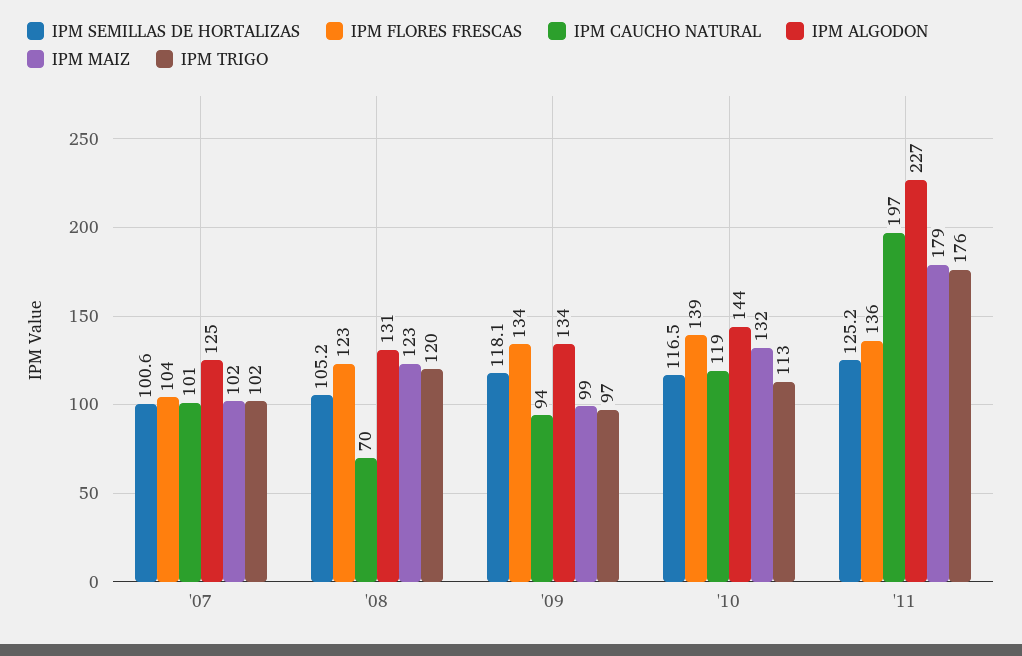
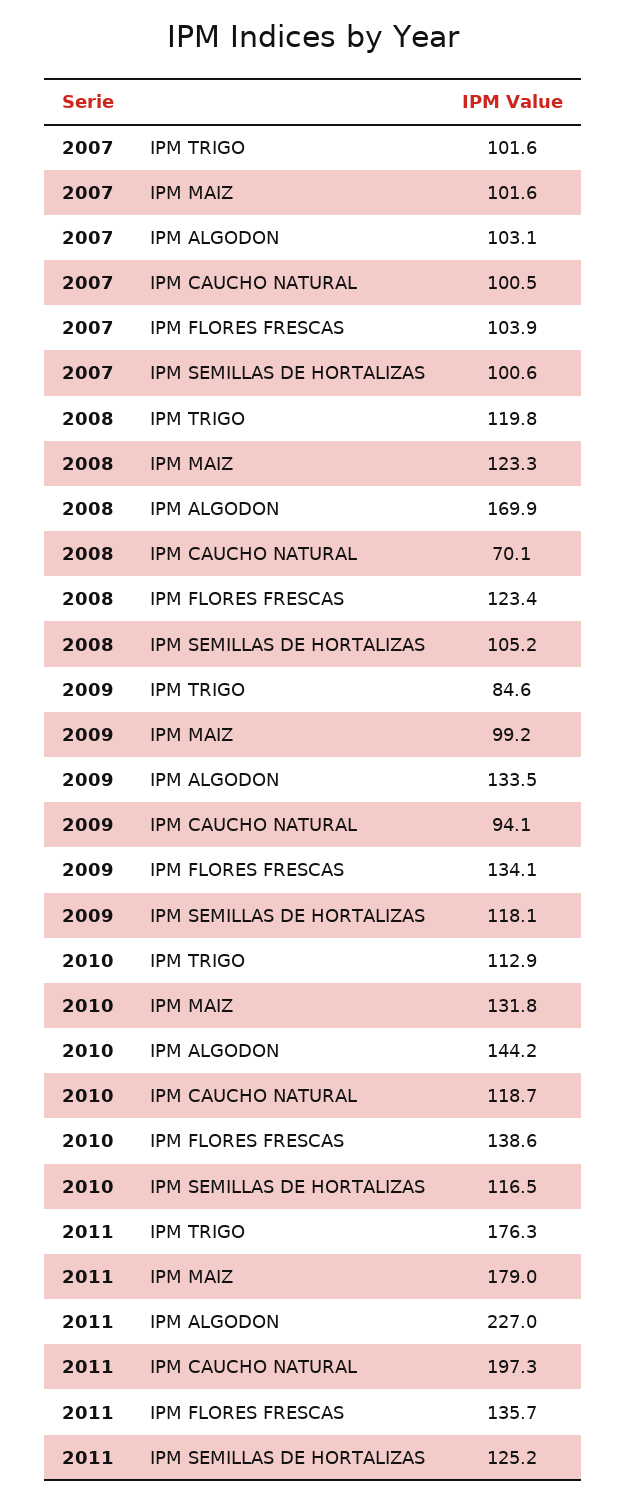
  {
    "IPM SEMILLAS DE HORTALIZAS": {
      "'07": 100.6,
      "'08": 105.2,
      "'09": 118.1,
      "'10": 116.5,
      "'11": 125.2
    },
    "IPM FLORES FRESCAS": {
      "'07": 103.9,
      "'08": 123.4,
      "'09": 134.1,
      "'10": 138.6,
      "'11": 135.7
    },
    "IPM CAUCHO NATURAL": {
      "'07": 100.5,
      "'08": 70.1,
      "'09": 94.1,
      "'10": 118.7,
      "'11": 197.3
    },
    "IPM ALGODON": {
-     "'07": 125,
+     "'07": 103.1,
-     "'08": 131,
+     "'08": 169.9,
      "'09": 133.5,
      "'10": 144.2,
      "'11": 227
    },
    "IPM MAIZ": {
      "'07": 101.6,
      "'08": 123.3,
      "'09": 99.2,
      "'10": 131.8,
      "'11": 179
    },
    "IPM TRIGO": {
      "'07": 101.6,
      "'08": 119.8,
-     "'09": 97,
+     "'09": 84.6,
      "'10": 112.9,
      "'11": 176.3
    }
  }

